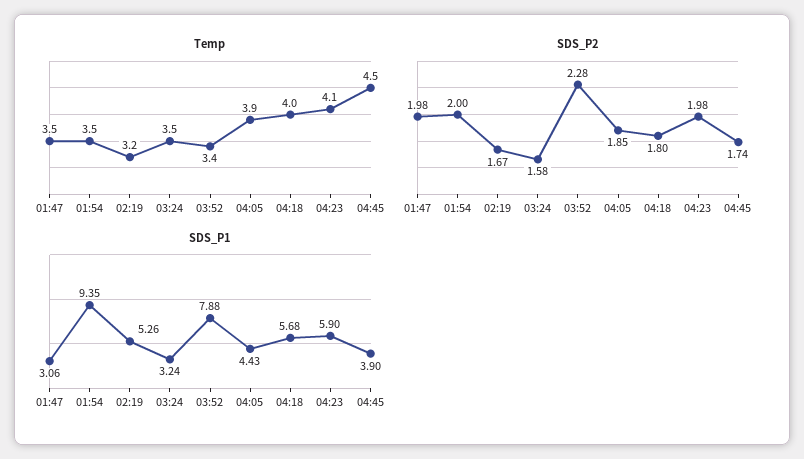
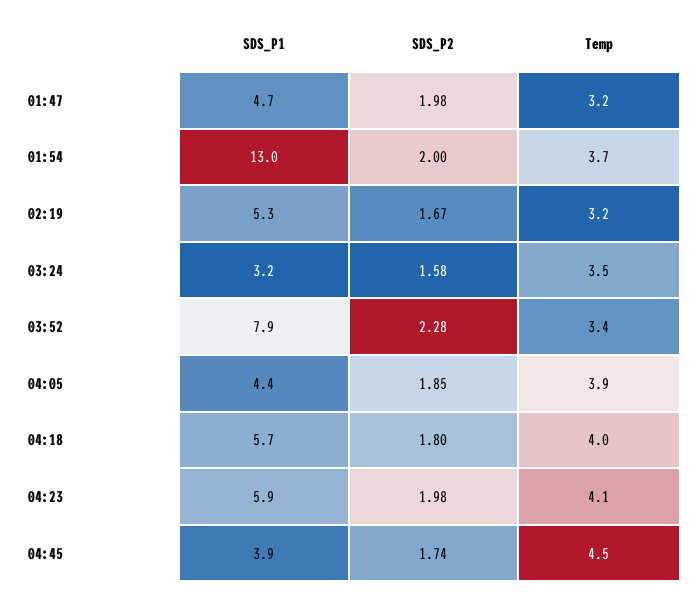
  {
    "Temp": {
-     "01:47": 3.5,
+     "01:47": 3.2,
-     "01:54": 3.5,
+     "01:54": 3.7,
      "02:19": 3.2,
      "03:24": 3.5,
      "03:52": 3.4,
      "04:05": 3.9,
      "04:18": 4,
      "04:23": 4.1,
      "04:45": 4.5
    },
    "SDS_P2": {
      "01:47": 1.98,
      "01:54": 2,
      "02:19": 1.67,
      "03:24": 1.58,
      "03:52": 2.28,
      "04:05": 1.85,
      "04:18": 1.8,
      "04:23": 1.98,
      "04:45": 1.74
    },
    "SDS_P1": {
-     "01:47": 3.06,
+     "01:47": 4.7,
-     "01:54": 9.35,
+     "01:54": 13,
      "02:19": 5.26,
      "03:24": 3.24,
      "03:52": 7.88,
      "04:05": 4.43,
      "04:18": 5.68,
      "04:23": 5.9,
      "04:45": 3.9
    }
  }

